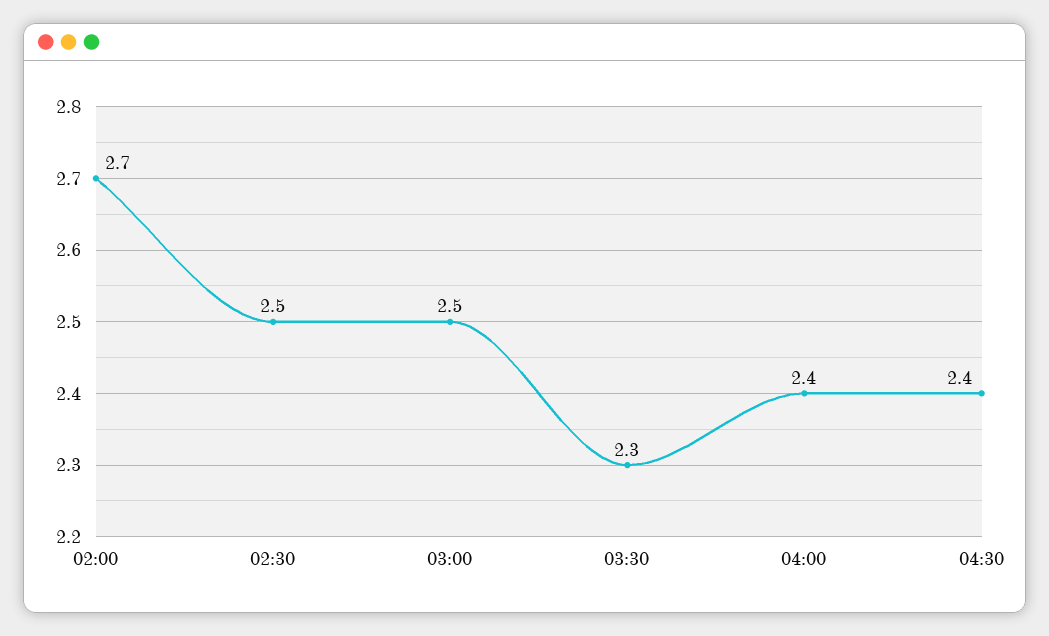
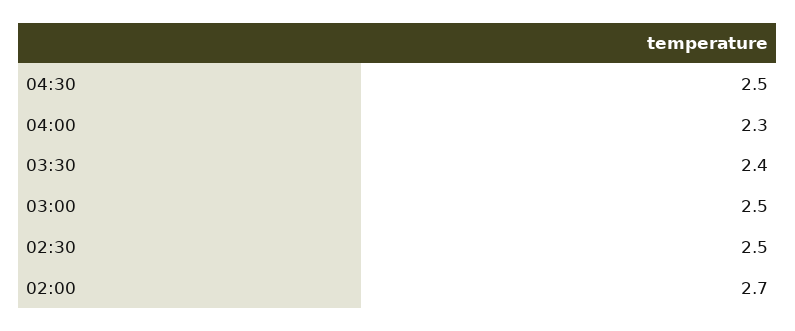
  {
    "02:00": 2.7,
    "02:30": 2.5,
    "03:00": 2.5,
-   "03:30": 2.3,
+   "03:30": 2.4,
-   "04:00": 2.4,
+   "04:00": 2.3,
-   "04:30": 2.4
+   "04:30": 2.5
  }

